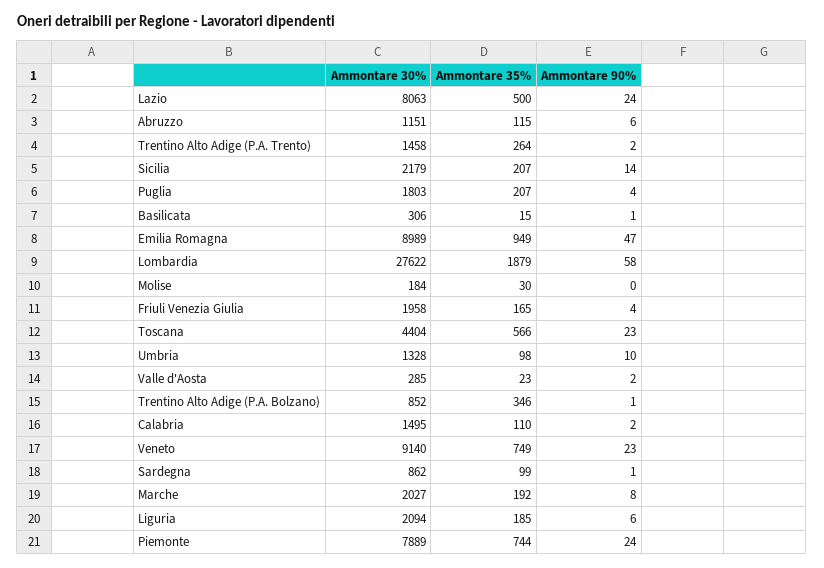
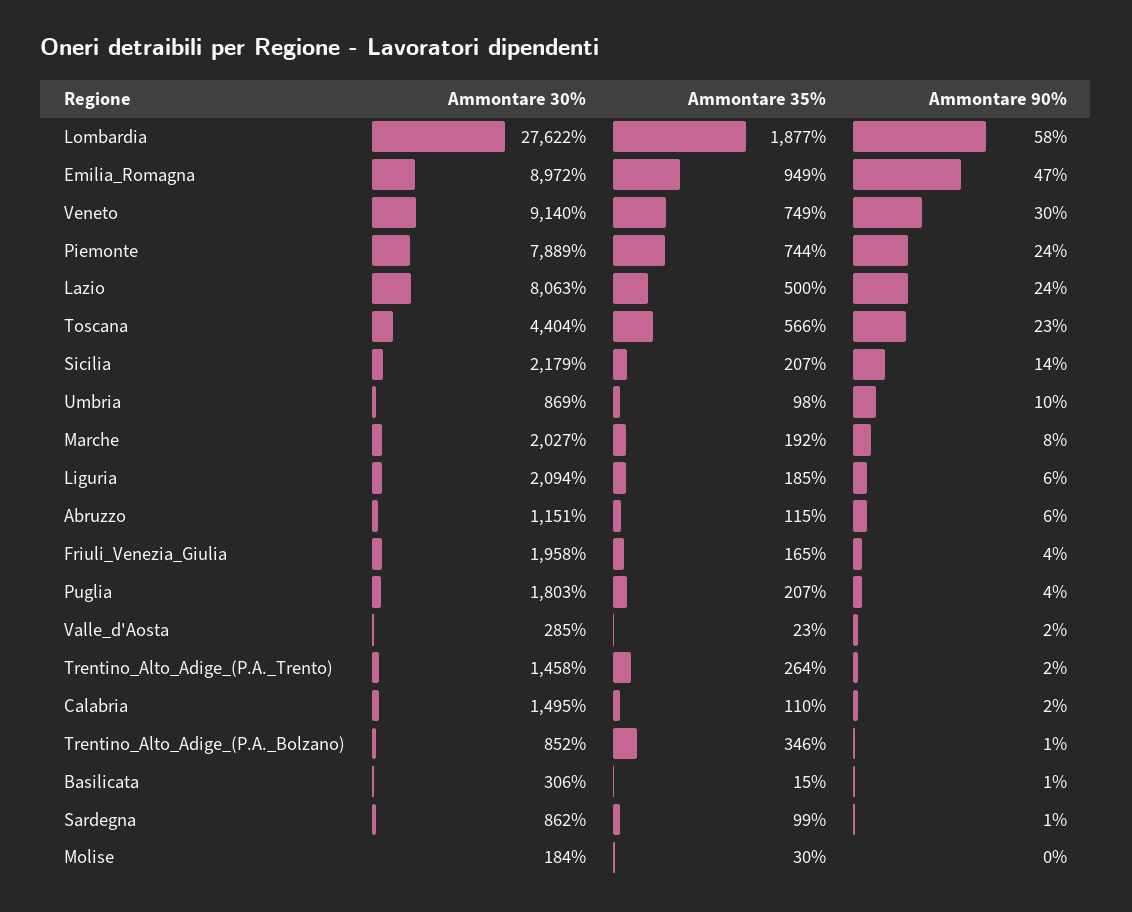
  {
    "Ammontare 30%": {
      "Lazio": 8063,
      "Abruzzo": 1151,
      "Trentino Alto Adige (P.A. Trento)": 1458,
      "Sicilia": 2179,
      "Puglia": 1803,
      "Basilicata": 306,
-     "Emilia Romagna": 8989,
+     "Emilia Romagna": 8972,
      "Lombardia": 27622,
      "Molise": 184,
      "Friuli Venezia Giulia": 1958,
      "Toscana": 4404,
-     "Umbria": 1328,
+     "Umbria": 869,
      "Valle d'Aosta": 285,
      "Trentino Alto Adige (P.A. Bolzano)": 852,
      "Calabria": 1495,
      "Veneto": 9140,
      "Sardegna": 862,
      "Marche": 2027,
      "Liguria": 2094,
      "Piemonte": 7889
    },
    "Ammontare 35%": {
      "Lazio": 500,
      "Abruzzo": 115,
      "Trentino Alto Adige (P.A. Trento)": 264,
      "Sicilia": 207,
      "Puglia": 207,
      "Basilicata": 15,
      "Emilia Romagna": 949,
-     "Lombardia": 1879,
+     "Lombardia": 1877,
      "Molise": 30,
      "Friuli Venezia Giulia": 165,
      "Toscana": 566,
      "Umbria": 98,
      "Valle d'Aosta": 23,
      "Trentino Alto Adige (P.A. Bolzano)": 346,
      "Calabria": 110,
      "Veneto": 749,
      "Sardegna": 99,
      "Marche": 192,
      "Liguria": 185,
      "Piemonte": 744
    },
    "Ammontare 90%": {
      "Lazio": 24,
      "Abruzzo": 6,
      "Trentino Alto Adige (P.A. Trento)": 2,
      "Sicilia": 14,
      "Puglia": 4,
      "Basilicata": 1,
      "Emilia Romagna": 47,
      "Lombardia": 58,
      "Molise": 0,
      "Friuli Venezia Giulia": 4,
      "Toscana": 23,
      "Umbria": 10,
      "Valle d'Aosta": 2,
      "Trentino Alto Adige (P.A. Bolzano)": 1,
      "Calabria": 2,
-     "Veneto": 23,
+     "Veneto": 30,
      "Sardegna": 1,
      "Marche": 8,
      "Liguria": 6,
      "Piemonte": 24
    }
  }

